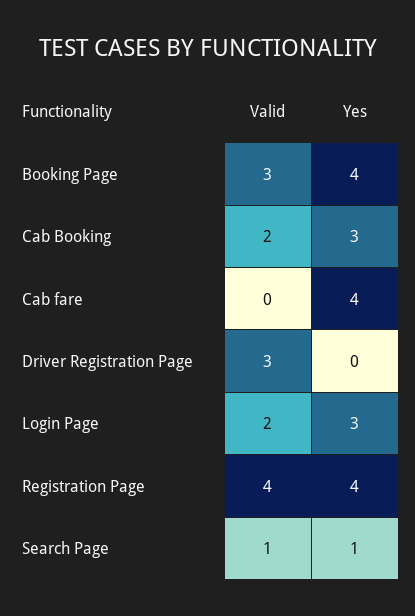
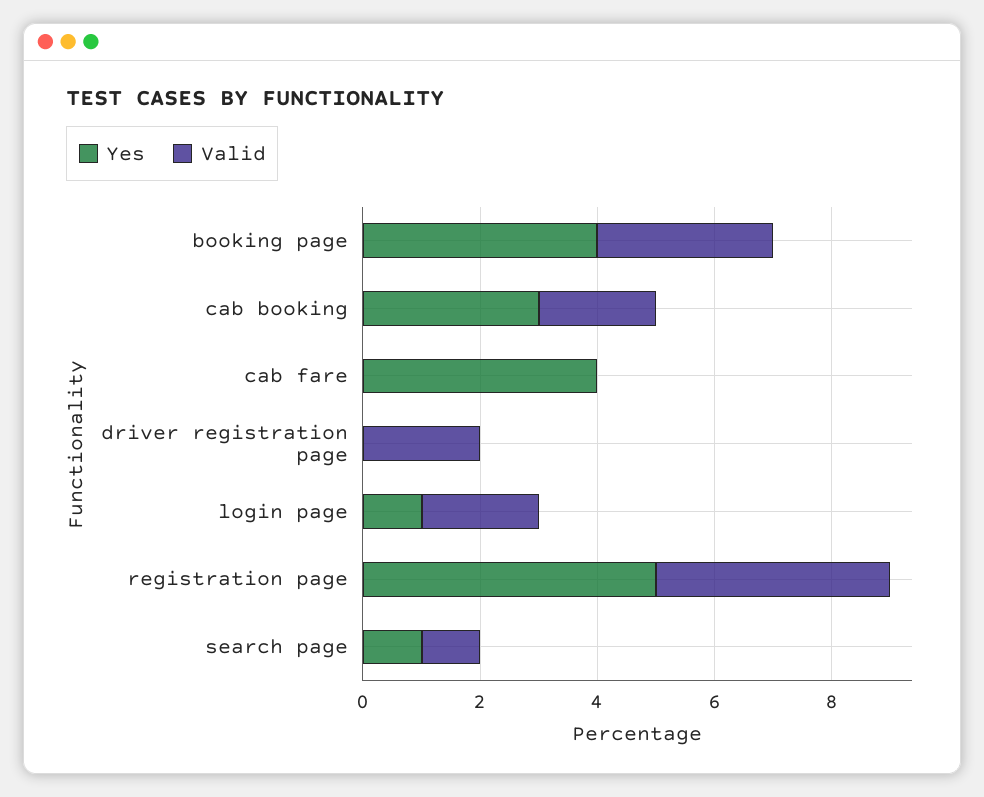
  {
    "Valid": {
      "Booking Page": 3,
      "Cab Booking": 2,
      "Cab fare": 0,
-     "Driver Registration Page": 3,
+     "Driver Registration Page": 2,
      "Login Page": 2,
      "Registration Page": 4,
      "Search Page": 1
    },
    "Yes": {
      "Booking Page": 4,
      "Cab Booking": 3,
      "Cab fare": 4,
      "Driver Registration Page": 0,
-     "Login Page": 3,
+     "Login Page": 1,
-     "Registration Page": 4,
+     "Registration Page": 5,
      "Search Page": 1
    }
  }

